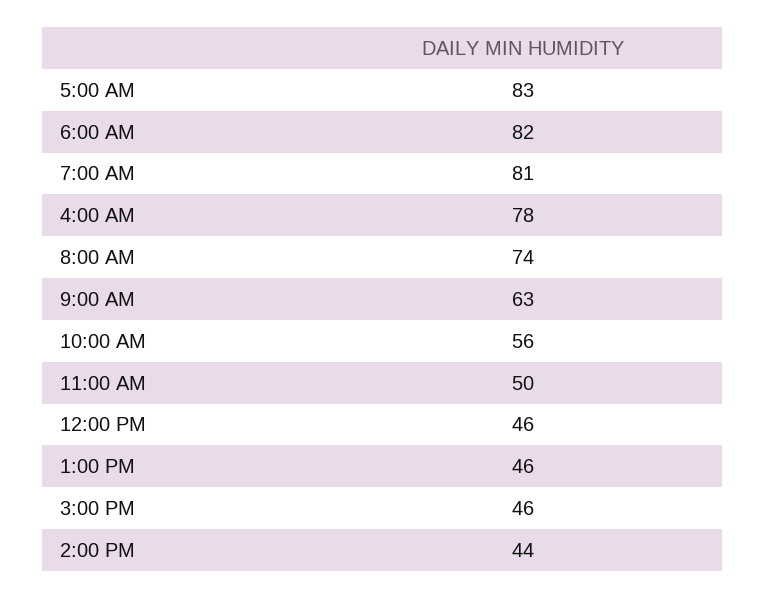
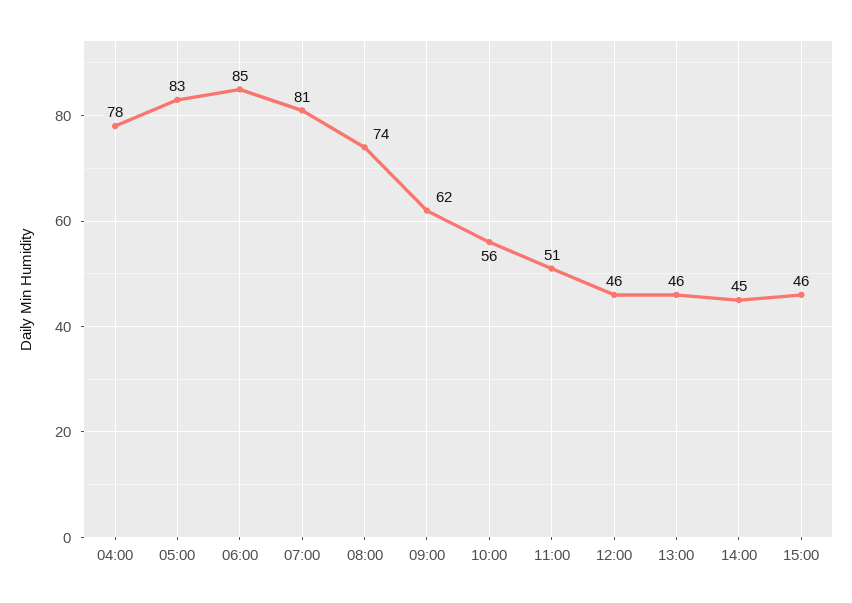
  {
    "5:00 AM": 83,
-   "6:00 AM": 82,
+   "6:00 AM": 85,
    "7:00 AM": 81,
    "4:00 AM": 78,
    "8:00 AM": 74,
-   "9:00 AM": 63,
+   "9:00 AM": 62,
    "10:00 AM": 56,
-   "11:00 AM": 50,
+   "11:00 AM": 51,
    "12:00 PM": 46,
    "1:00 PM": 46,
    "3:00 PM": 46,
-   "2:00 PM": 44
+   "2:00 PM": 45
  }

